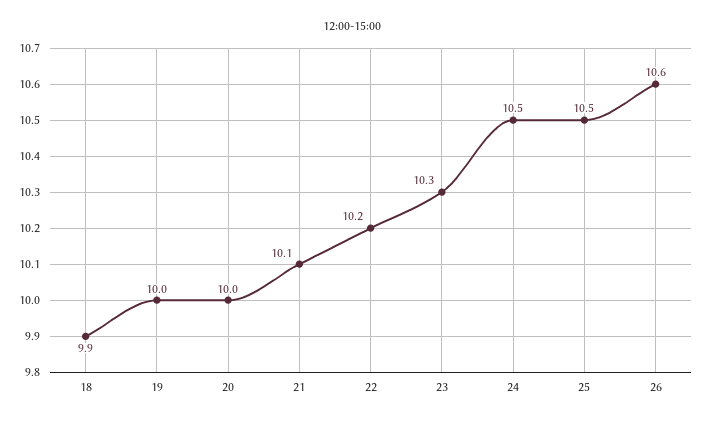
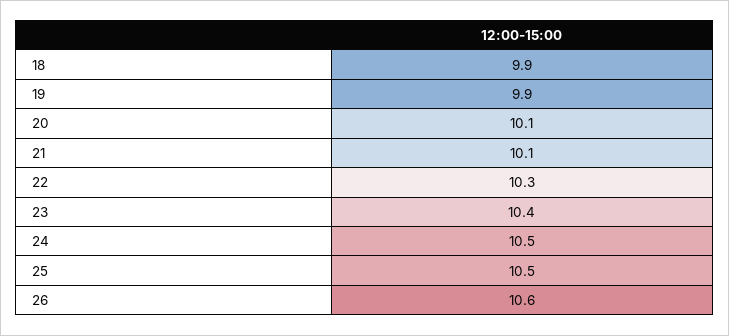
  {
    "18": 9.9,
-   "19": 10,
+   "19": 9.9,
-   "20": 10,
+   "20": 10.1,
    "21": 10.1,
-   "22": 10.2,
+   "22": 10.3,
-   "23": 10.3,
+   "23": 10.4,
    "24": 10.5,
    "25": 10.5,
    "26": 10.6
  }

